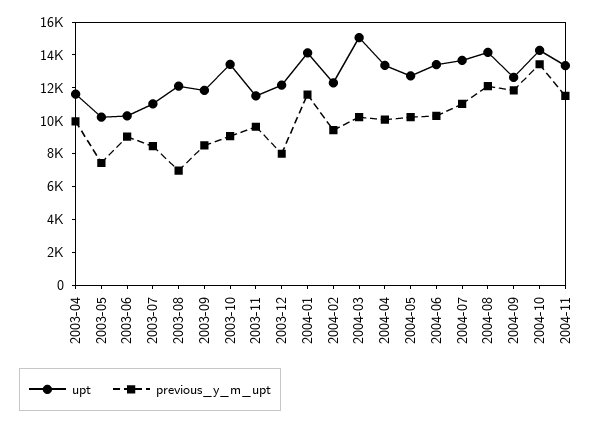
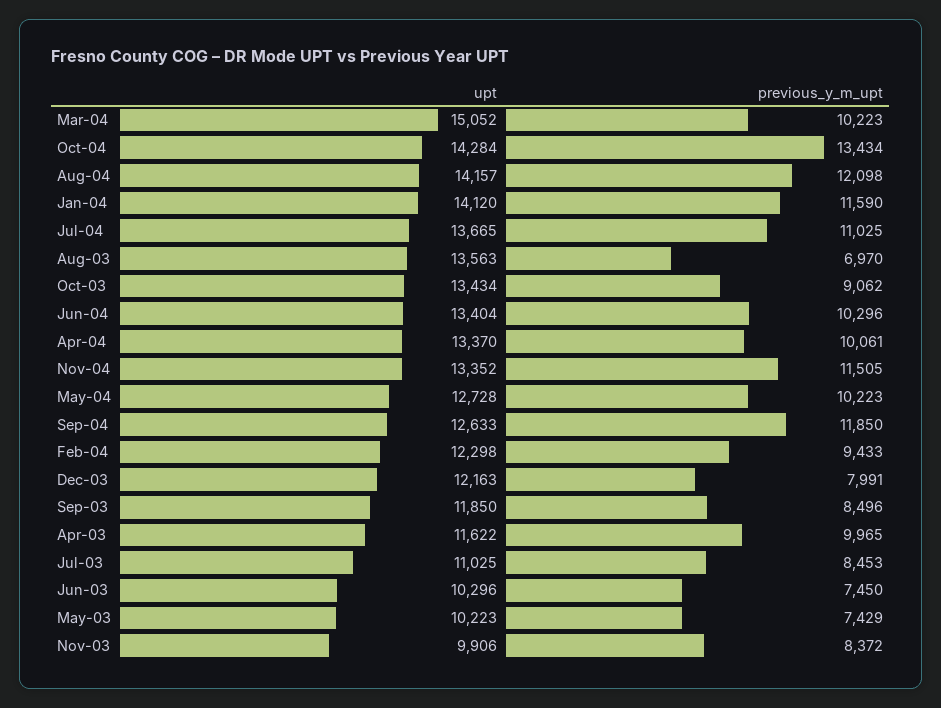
  {
    "upt": {
      "2003-04": 11622,
      "2003-05": 10223,
      "2003-06": 10296,
      "2003-07": 11025,
-     "2003-08": 12000,
+     "2003-08": 13563,
      "2003-09": 11850,
      "2003-10": 13434,
-     "2003-11": 11500,
+     "2003-11": 9906,
      "2003-12": 12163,
      "2004-01": 14120,
      "2004-02": 12298,
      "2004-03": 15052,
      "2004-04": 13370,
      "2004-05": 12728,
      "2004-06": 13404,
      "2004-07": 13665,
      "2004-08": 14157,
      "2004-09": 12633,
      "2004-10": 14284,
      "2004-11": 13352
    },
    "previous_y_m_upt": {
      "2003-04": 9965,
      "2003-05": 7429,
-     "2003-06": 9000,
+     "2003-06": 7450,
      "2003-07": 8453,
      "2003-08": 6970,
      "2003-09": 8496,
      "2003-10": 9062,
-     "2003-11": 9500,
+     "2003-11": 8372,
      "2003-12": 7991,
      "2004-01": 11590,
      "2004-02": 9433,
      "2004-03": 10223,
      "2004-04": 10061,
      "2004-05": 10223,
      "2004-06": 10296,
      "2004-07": 11025,
      "2004-08": 12098,
      "2004-09": 11850,
      "2004-10": 13434,
      "2004-11": 11505
    }
  }

